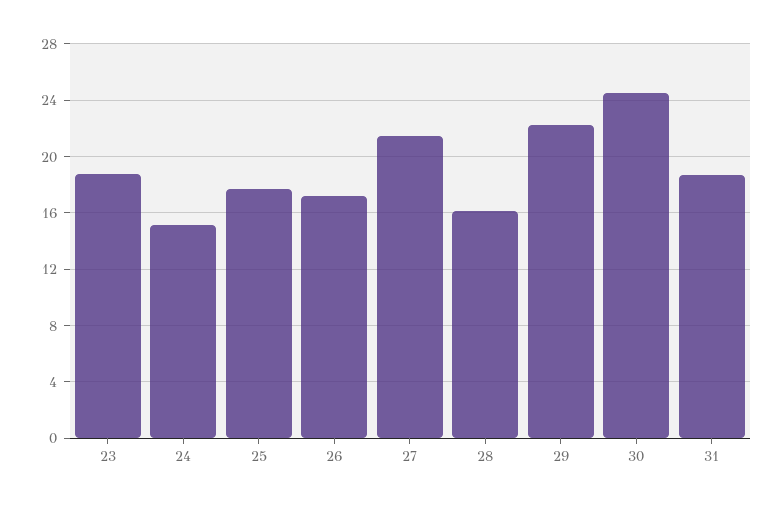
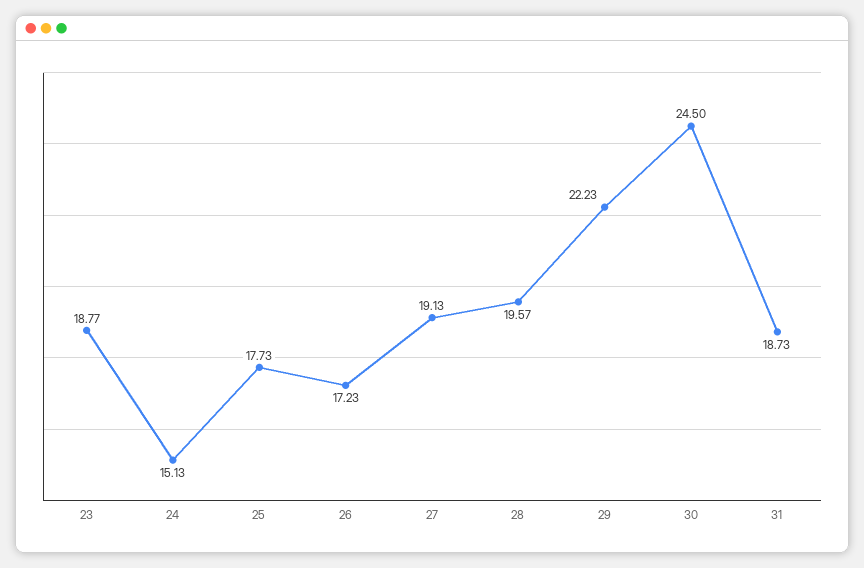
  {
    "23": 18.77,
    "24": 15.13,
    "25": 17.73,
    "26": 17.23,
-   "27": 21.5,
+   "27": 19.13,
-   "28": 16,
+   "28": 19.57,
    "29": 22.23,
    "30": 24.5,
    "31": 18.73
  }

